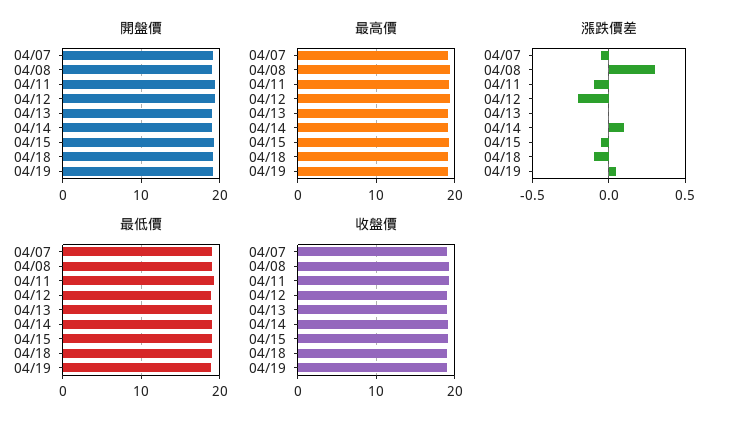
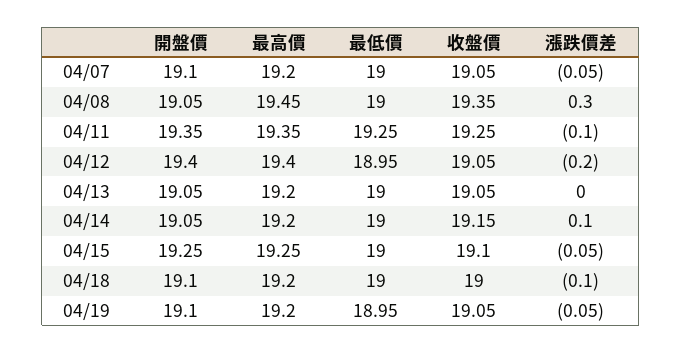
  {
    "開盤價": {
      "04/07": 19.1,
      "04/08": 19.05,
      "04/11": 19.35,
      "04/12": 19.4,
      "04/13": 19.05,
      "04/14": 19.05,
      "04/15": 19.25,
      "04/18": 19.1,
      "04/19": 19.1
    },
    "最高價": {
      "04/07": 19.2,
      "04/08": 19.45,
      "04/11": 19.35,
      "04/12": 19.4,
      "04/13": 19.2,
      "04/14": 19.2,
      "04/15": 19.25,
      "04/18": 19.2,
      "04/19": 19.2
    },
    "漲跌價差": {
      "04/07": -0.05,
      "04/08": 0.3,
      "04/11": -0.1,
      "04/12": -0.2,
      "04/13": 0,
      "04/14": 0.1,
      "04/15": -0.05,
      "04/18": -0.1,
-     "04/19": 0.05
+     "04/19": -0.05
    },
    "最低價": {
      "04/07": 19,
      "04/08": 19,
      "04/11": 19.25,
      "04/12": 18.95,
      "04/13": 19,
      "04/14": 19,
      "04/15": 19,
      "04/18": 19,
      "04/19": 18.95
    },
    "收盤價": {
      "04/07": 19.05,
      "04/08": 19.35,
      "04/11": 19.25,
      "04/12": 19.05,
      "04/13": 19.05,
      "04/14": 19.15,
      "04/15": 19.1,
      "04/18": 19,
      "04/19": 19.05
    }
  }

